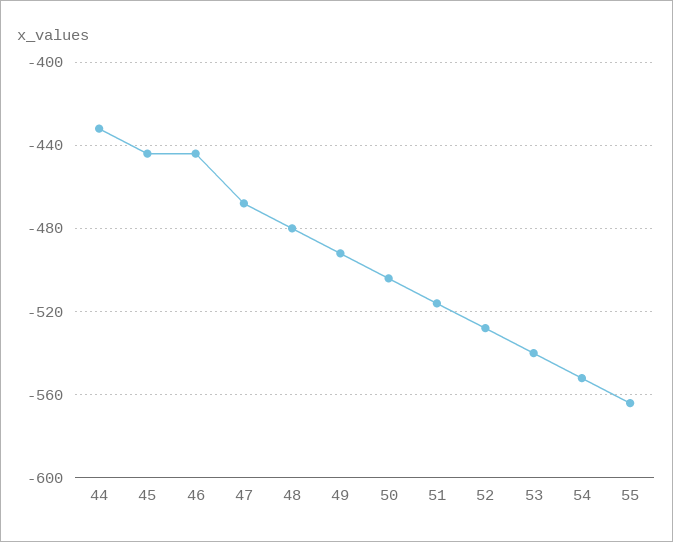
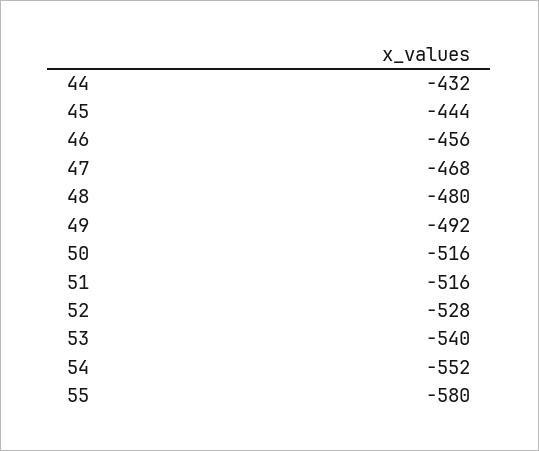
  {
    "44": -432,
    "45": -444,
-   "46": -445,
+   "46": -456,
    "47": -468,
    "48": -480,
    "49": -492,
-   "50": -505,
+   "50": -516,
    "51": -516,
    "52": -528,
    "53": -540,
    "54": -552,
-   "55": -565
+   "55": -580
  }

